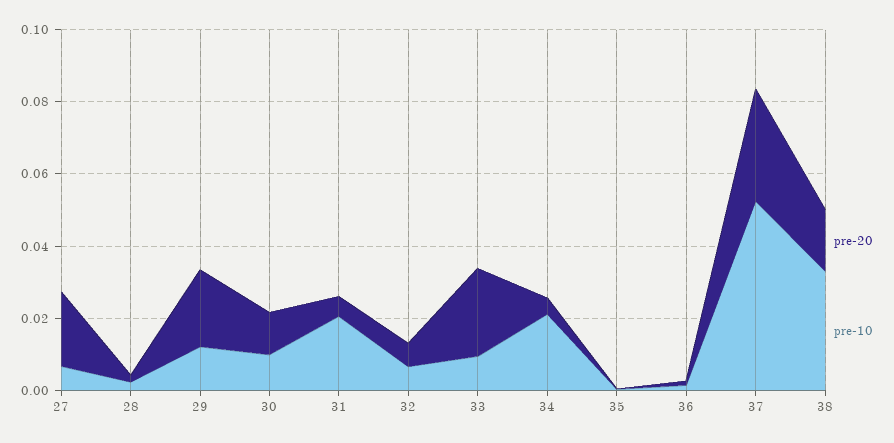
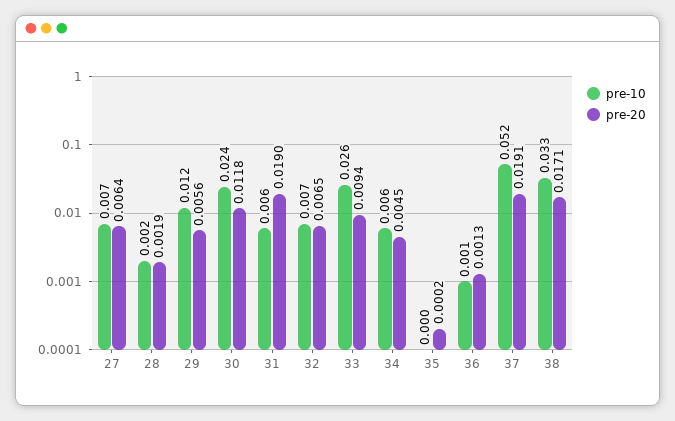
  {
    "pre-20": {
-     "27": 0.02,
+     "27": 0.0064,
      "28": 0.0019,
-     "29": 0.02,
+     "29": 0.0056,
      "30": 0.0118,
-     "31": 0.005,
+     "31": 0.019,
      "32": 0.0065,
-     "33": 0.025,
+     "33": 0.0094,
      "34": 0.0045,
      "35": 0.0002,
      "36": 0.0013,
-     "37": 0.03,
+     "37": 0.0191,
      "38": 0.0171
    },
    "pre-10": {
      "27": 0.007,
      "28": 0.002,
      "29": 0.012,
-     "30": 0.01,
+     "30": 0.024,
-     "31": 0.02,
+     "31": 0.006,
      "32": 0.007,
-     "33": 0.01,
+     "33": 0.026,
-     "34": 0.02,
+     "34": 0.006,
      "35": 0,
      "36": 0.001,
      "37": 0.052,
      "38": 0.033
    }
  }

